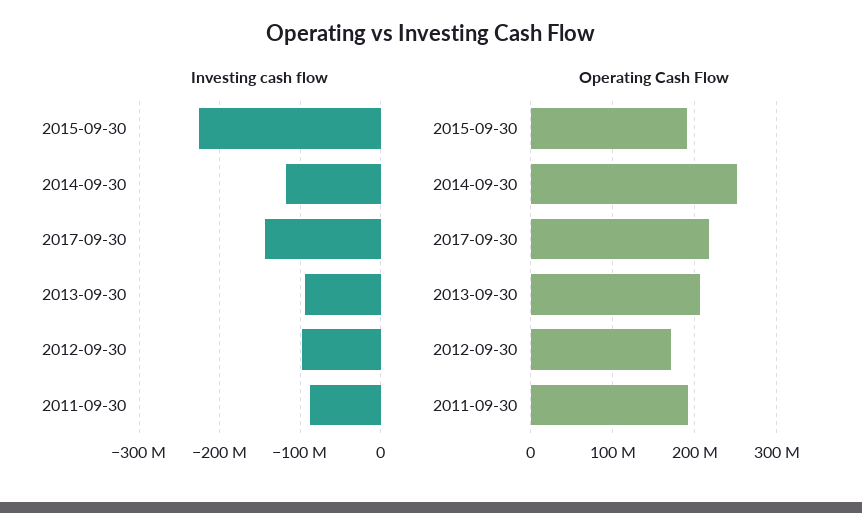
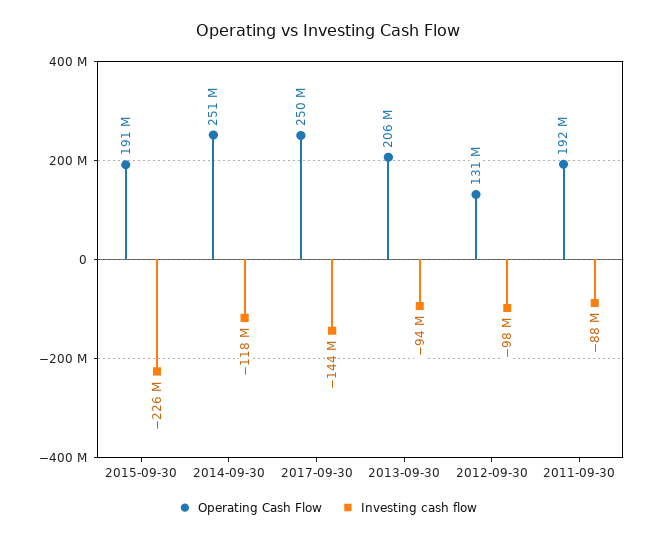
  {
    "Investing cash flow": {
      "2015-09-30": -226000000,
      "2014-09-30": -118000000,
      "2017-09-30": -144000000,
      "2013-09-30": -94000000,
      "2012-09-30": -98000000,
      "2011-09-30": -88000000
    },
    "Operating Cash Flow": {
      "2015-09-30": 191000000,
      "2014-09-30": 251000000,
-     "2017-09-30": 220000000,
+     "2017-09-30": 250000000,
      "2013-09-30": 206000000,
-     "2012-09-30": 170000000,
+     "2012-09-30": 131000000,
      "2011-09-30": 192000000
    }
  }

